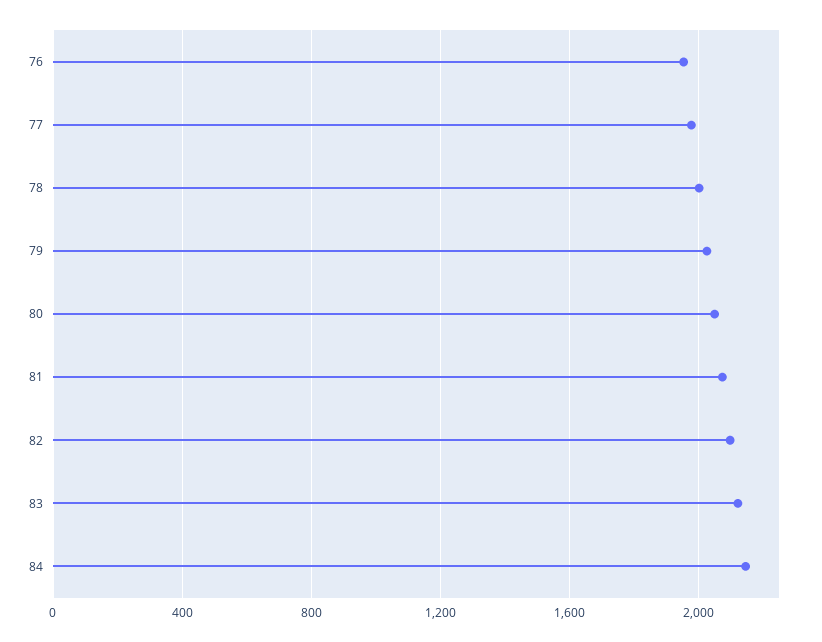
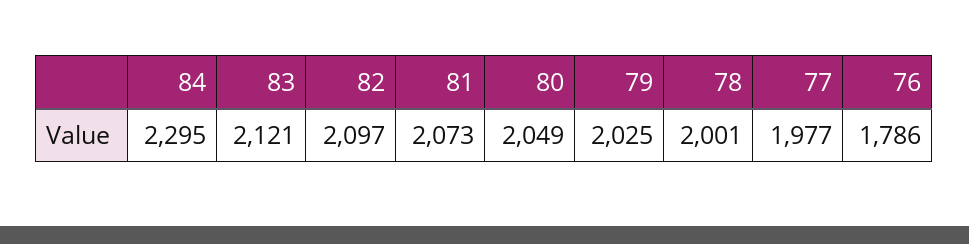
  {
-   "76": 1950,
+   "76": 1786,
    "77": 1977,
    "78": 2001,
    "79": 2025,
    "80": 2049,
    "81": 2073,
    "82": 2097,
    "83": 2121,
-   "84": 2150
+   "84": 2295
  }

